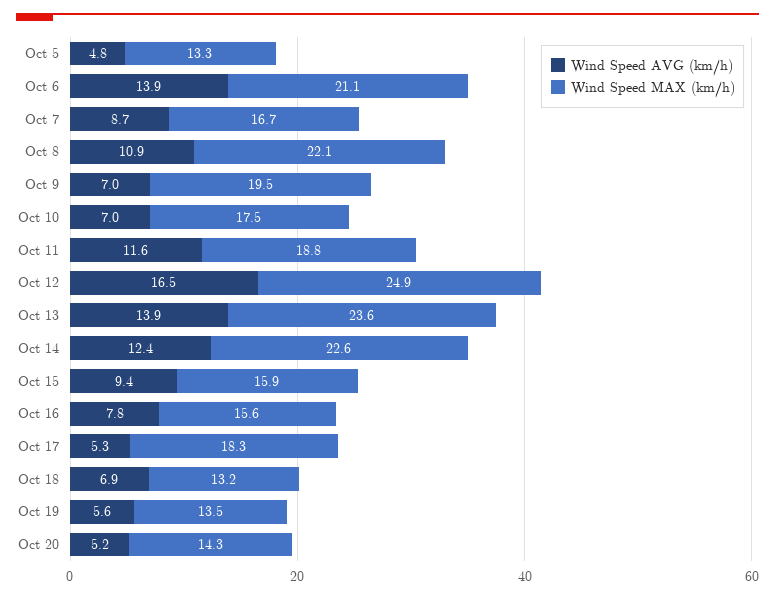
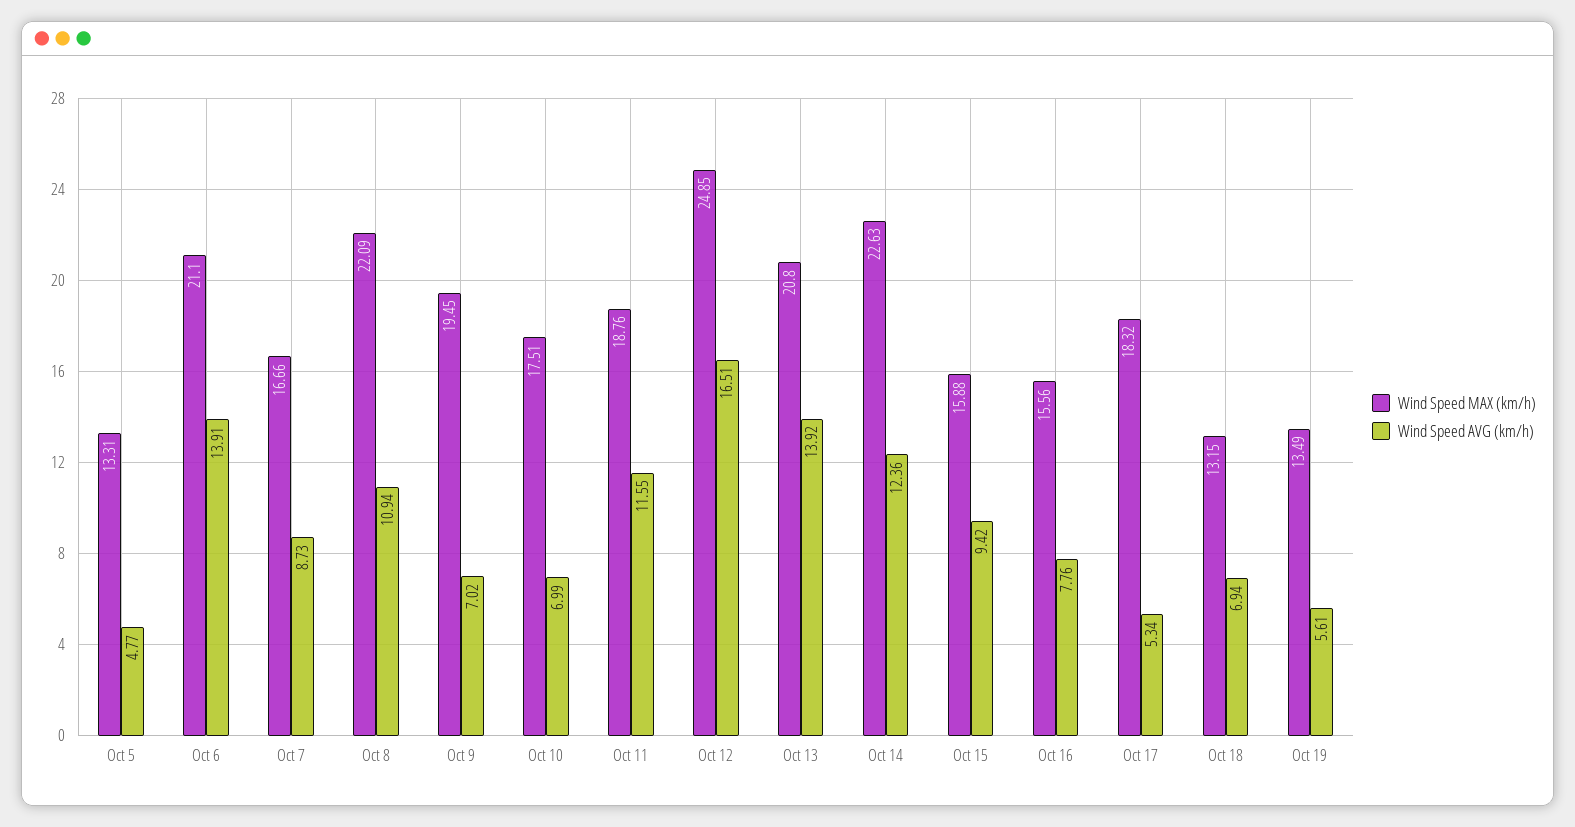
  {
    "Wind Speed AVG (km/h)": {
      "Oct 5": 4.77,
      "Oct 6": 13.91,
      "Oct 7": 8.73,
      "Oct 8": 10.94,
      "Oct 9": 7.02,
      "Oct 10": 6.99,
      "Oct 11": 11.55,
      "Oct 12": 16.51,
      "Oct 13": 13.92,
      "Oct 14": 12.36,
      "Oct 15": 9.42,
      "Oct 16": 7.76,
      "Oct 17": 5.34,
      "Oct 18": 6.94,
-     "Oct 19": 5.61,
+     "Oct 19": 5.61
-     "Oct 20": 5.2
    },
    "Wind Speed MAX (km/h)": {
      "Oct 5": 13.31,
      "Oct 6": 21.1,
      "Oct 7": 16.66,
      "Oct 8": 22.09,
      "Oct 9": 19.45,
      "Oct 10": 17.51,
      "Oct 11": 18.76,
      "Oct 12": 24.85,
-     "Oct 13": 23.6,
+     "Oct 13": 20.8,
      "Oct 14": 22.63,
      "Oct 15": 15.88,
      "Oct 16": 15.56,
      "Oct 17": 18.32,
      "Oct 18": 13.15,
-     "Oct 19": 13.49,
+     "Oct 19": 13.49
-     "Oct 20": 14.3
    }
  }

